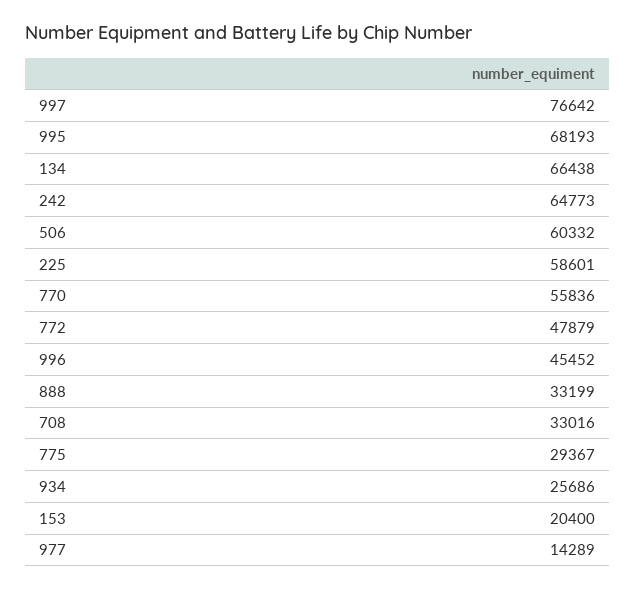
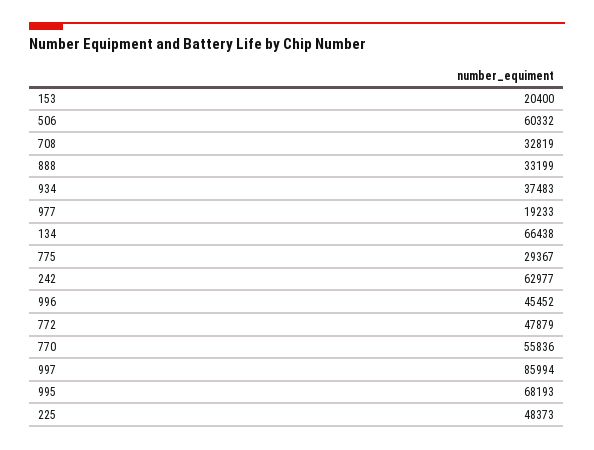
  {
-   "997": 76642,
+   "997": 85994,
    "995": 68193,
    "134": 66438,
-   "242": 64773,
+   "242": 62977,
    "506": 60332,
-   "225": 58601,
+   "225": 48373,
    "770": 55836,
    "772": 47879,
    "996": 45452,
    "888": 33199,
-   "708": 33016,
+   "708": 32819,
    "775": 29367,
-   "934": 25686,
+   "934": 37483,
    "153": 20400,
-   "977": 14289
+   "977": 19233
  }

